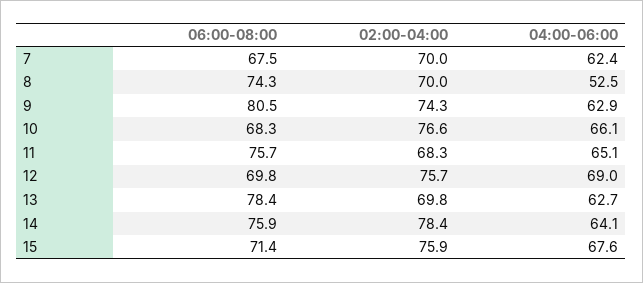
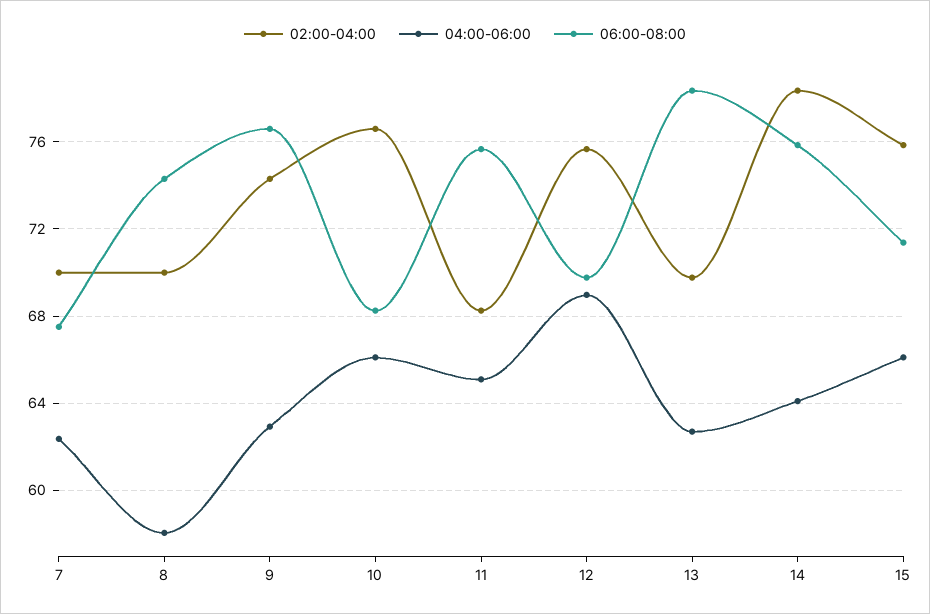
  {
    "06:00-08:00": {
      "7": 67.5,
      "8": 74.3,
-     "9": 80.5,
+     "9": 76.5,
      "10": 68.3,
      "11": 75.7,
      "12": 69.8,
      "13": 78.4,
      "14": 75.9,
      "15": 71.4
    },
    "02:00-04:00": {
      "7": 70,
      "8": 70,
      "9": 74.3,
      "10": 76.6,
      "11": 68.3,
      "12": 75.7,
      "13": 69.8,
      "14": 78.4,
      "15": 75.9
    },
    "04:00-06:00": {
      "7": 62.4,
-     "8": 52.5,
+     "8": 58,
      "9": 62.9,
      "10": 66.1,
      "11": 65.1,
      "12": 69,
      "13": 62.7,
      "14": 64.1,
-     "15": 67.6
+     "15": 66
    }
  }

